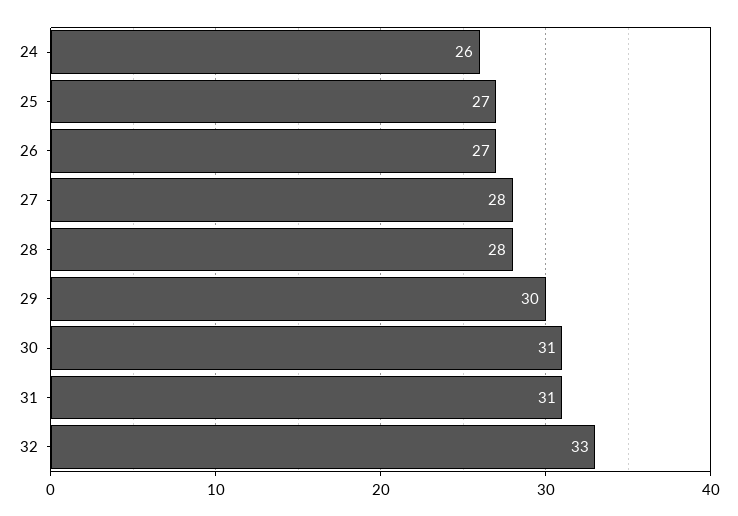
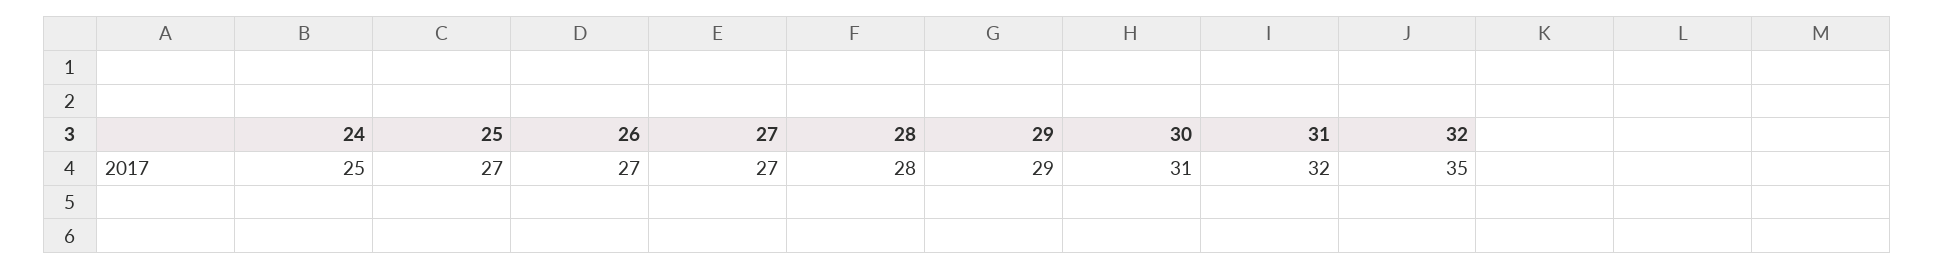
  {
-   "24": 26,
+   "24": 25,
    "25": 27,
    "26": 27,
-   "27": 28,
+   "27": 27,
    "28": 28,
-   "29": 30,
+   "29": 29,
    "30": 31,
-   "31": 31,
+   "31": 32,
-   "32": 33
+   "32": 35
  }

